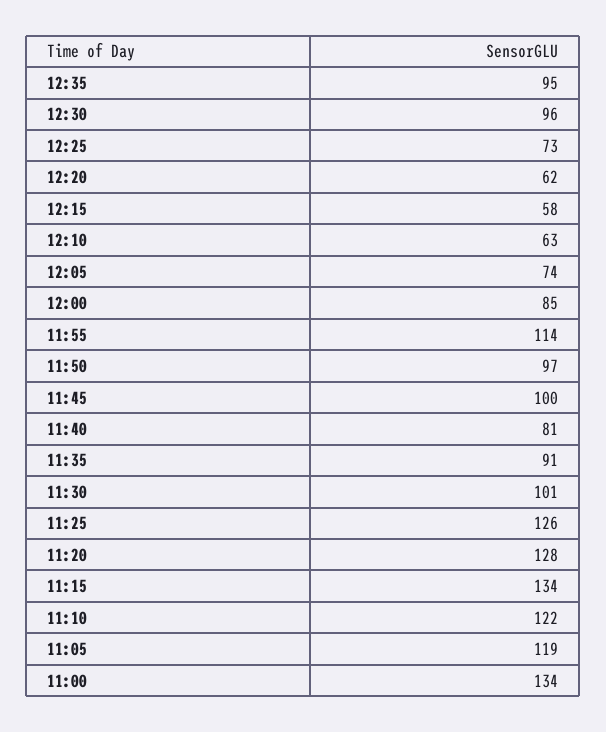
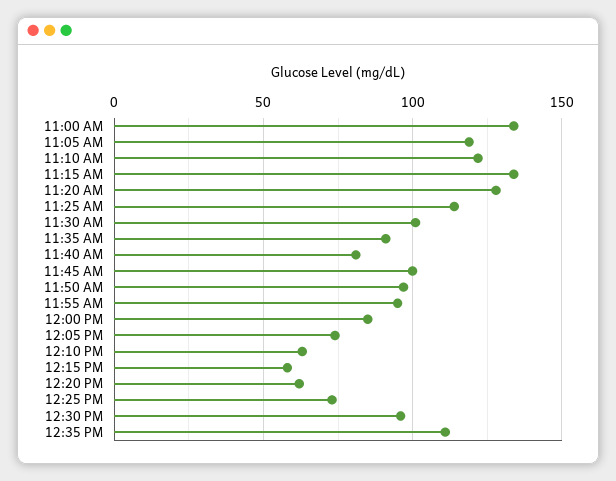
  {
-   "12:35": 95,
+   "12:35": 110,
    "12:30": 96,
    "12:25": 73,
    "12:20": 62,
    "12:15": 58,
    "12:10": 63,
    "12:05": 74,
    "12:00": 85,
-   "11:55": 114,
+   "11:55": 95,
    "11:50": 97,
    "11:45": 100,
    "11:40": 81,
    "11:35": 91,
    "11:30": 101,
-   "11:25": 126,
+   "11:25": 115,
    "11:20": 128,
    "11:15": 134,
    "11:10": 122,
    "11:05": 119,
    "11:00": 134
  }

